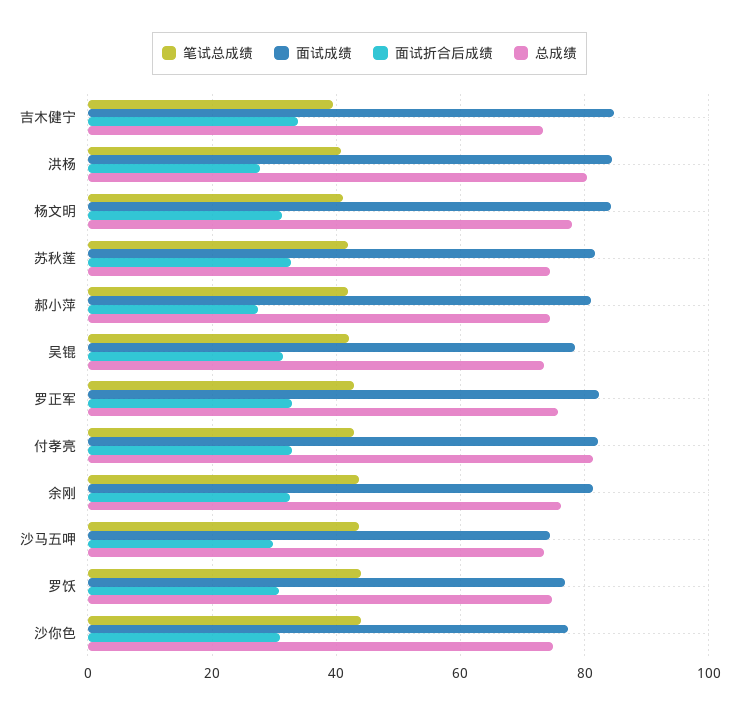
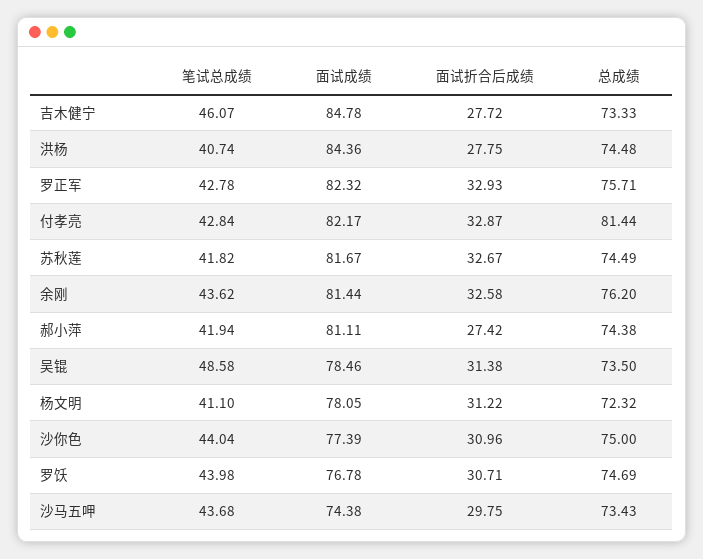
  {
    "笔试总成绩": {
-     "吉木健宁": 40,
+     "吉木健宁": 46.07,
      "洪杨": 40.74,
      "杨文明": 41.1,
      "苏秋莲": 41.82,
      "郝小萍": 41.94,
-     "吴锟": 42,
+     "吴锟": 48.58,
      "罗正军": 42.78,
      "付孝亮": 42.84,
      "余刚": 43.62,
      "沙马五呷": 43.68,
      "罗饫": 43.98,
      "沙你色": 44.04
    },
    "面试成绩": {
      "吉木健宁": 84.78,
      "洪杨": 84.36,
-     "杨文明": 84,
+     "杨文明": 78.05,
      "苏秋莲": 81.67,
      "郝小萍": 81.11,
      "吴锟": 78.46,
      "罗正军": 82.32,
      "付孝亮": 82.17,
      "余刚": 81.44,
      "沙马五呷": 74.38,
      "罗饫": 76.78,
      "沙你色": 77.39
    },
    "面试折合后成绩": {
-     "吉木健宁": 34,
+     "吉木健宁": 27.72,
      "洪杨": 27.75,
      "杨文明": 31.22,
      "苏秋莲": 32.67,
      "郝小萍": 27.42,
      "吴锟": 31.38,
      "罗正军": 32.93,
      "付孝亮": 32.87,
      "余刚": 32.58,
      "沙马五呷": 29.75,
      "罗饫": 30.71,
      "沙你色": 30.96
    },
    "总成绩": {
      "吉木健宁": 73.33,
-     "洪杨": 80,
+     "洪杨": 74.48,
-     "杨文明": 78,
+     "杨文明": 72.32,
      "苏秋莲": 74.49,
      "郝小萍": 74.38,
      "吴锟": 73.5,
      "罗正军": 75.71,
      "付孝亮": 81.44,
      "余刚": 76.2,
      "沙马五呷": 73.43,
      "罗饫": 74.69,
      "沙你色": 75
    }
  }

